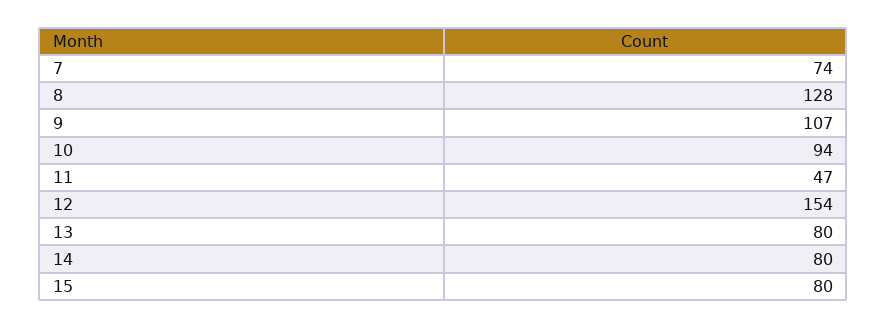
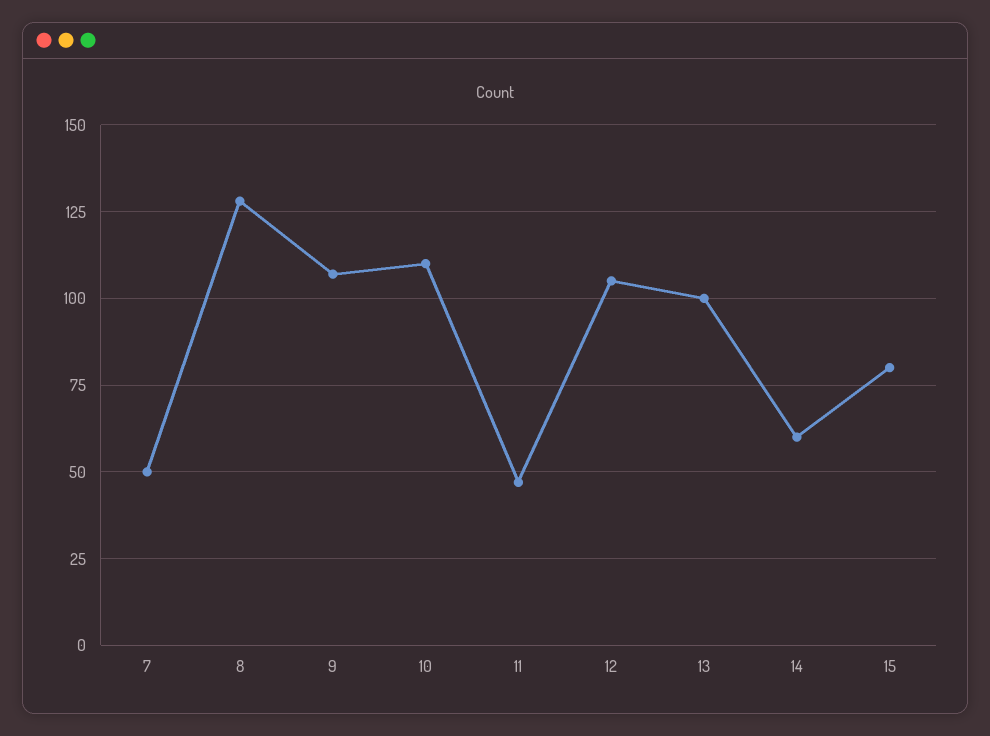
  {
-   "7": 74,
+   "7": 50,
    "8": 128,
    "9": 107,
-   "10": 94,
+   "10": 110,
    "11": 47,
-   "12": 154,
+   "12": 105,
-   "13": 80,
+   "13": 100,
-   "14": 80,
+   "14": 60,
    "15": 80
  }

